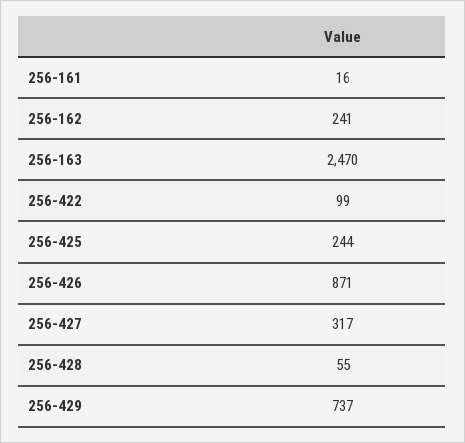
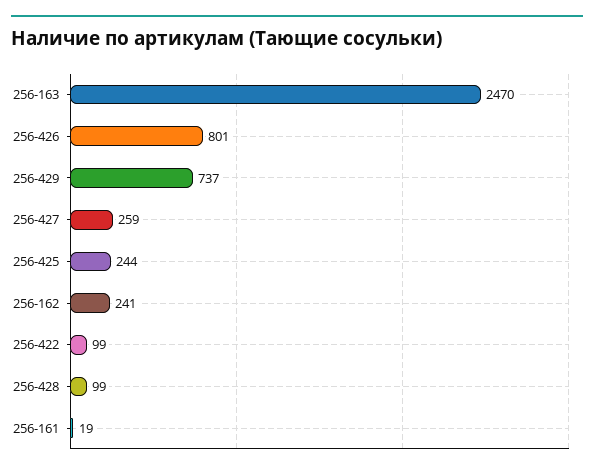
  {
-   "256-161": 16,
+   "256-161": 19,
    "256-162": 241,
    "256-163": 2470,
    "256-422": 99,
    "256-425": 244,
-   "256-426": 871,
+   "256-426": 801,
-   "256-427": 317,
+   "256-427": 259,
-   "256-428": 55,
+   "256-428": 99,
    "256-429": 737
  }

